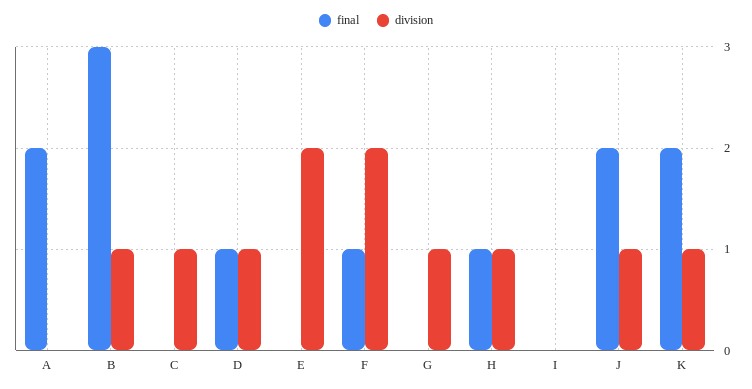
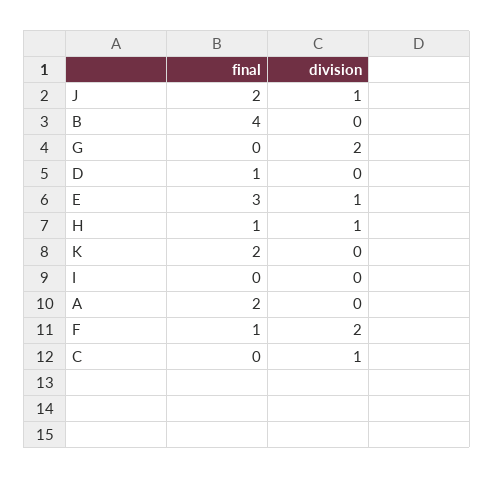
  {
    "final": {
      "A": 2,
-     "B": 3,
+     "B": 4,
      "C": 0,
      "D": 1,
-     "E": 0,
+     "E": 3,
      "F": 1,
      "G": 0,
      "H": 1,
      "I": 0,
      "J": 2,
      "K": 2
    },
    "division": {
      "A": 0,
-     "B": 1,
+     "B": 0,
      "C": 1,
-     "D": 1,
+     "D": 0,
-     "E": 2,
+     "E": 1,
      "F": 2,
-     "G": 1,
+     "G": 2,
      "H": 1,
      "I": 0,
      "J": 1,
-     "K": 1
+     "K": 0
    }
  }

